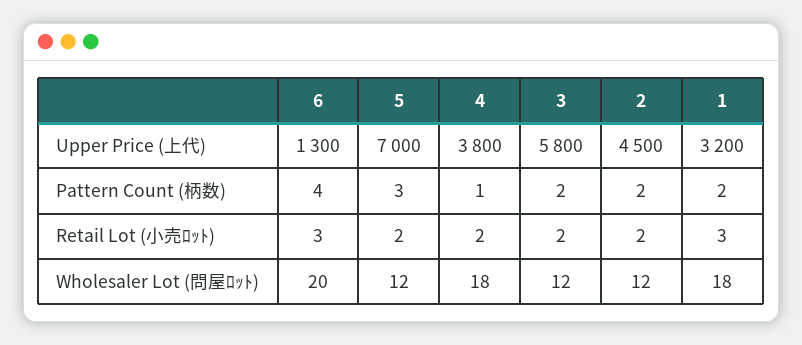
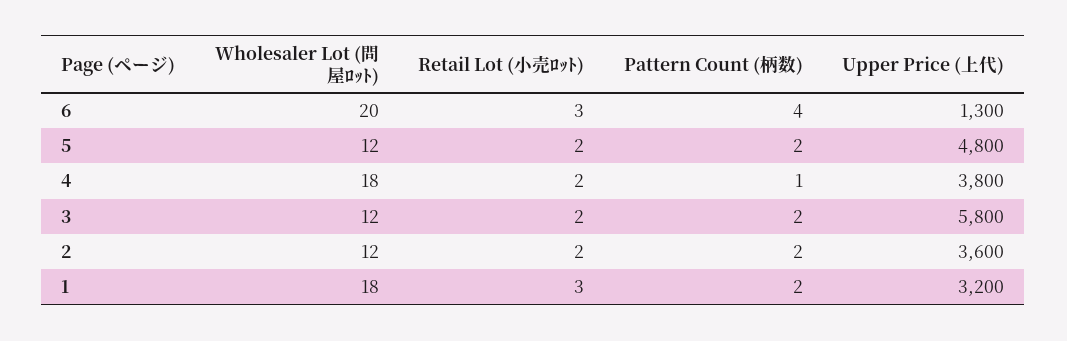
  {
    "6": {
      "Upper Price (上代)": 1300,
      "Pattern Count (柄数)": 4,
      "Retail Lot (小売ﾛｯﾄ)": 3,
      "Wholesaler Lot (問屋ﾛｯﾄ)": 20
    },
    "5": {
-     "Upper Price (上代)": 7000,
+     "Upper Price (上代)": 4800,
-     "Pattern Count (柄数)": 3,
+     "Pattern Count (柄数)": 2,
      "Retail Lot (小売ﾛｯﾄ)": 2,
      "Wholesaler Lot (問屋ﾛｯﾄ)": 12
    },
    "4": {
      "Upper Price (上代)": 3800,
      "Pattern Count (柄数)": 1,
      "Retail Lot (小売ﾛｯﾄ)": 2,
      "Wholesaler Lot (問屋ﾛｯﾄ)": 18
    },
    "3": {
      "Upper Price (上代)": 5800,
      "Pattern Count (柄数)": 2,
      "Retail Lot (小売ﾛｯﾄ)": 2,
      "Wholesaler Lot (問屋ﾛｯﾄ)": 12
    },
    "2": {
-     "Upper Price (上代)": 4500,
+     "Upper Price (上代)": 3600,
      "Pattern Count (柄数)": 2,
      "Retail Lot (小売ﾛｯﾄ)": 2,
      "Wholesaler Lot (問屋ﾛｯﾄ)": 12
    },
    "1": {
      "Upper Price (上代)": 3200,
      "Pattern Count (柄数)": 2,
      "Retail Lot (小売ﾛｯﾄ)": 3,
      "Wholesaler Lot (問屋ﾛｯﾄ)": 18
    }
  }

